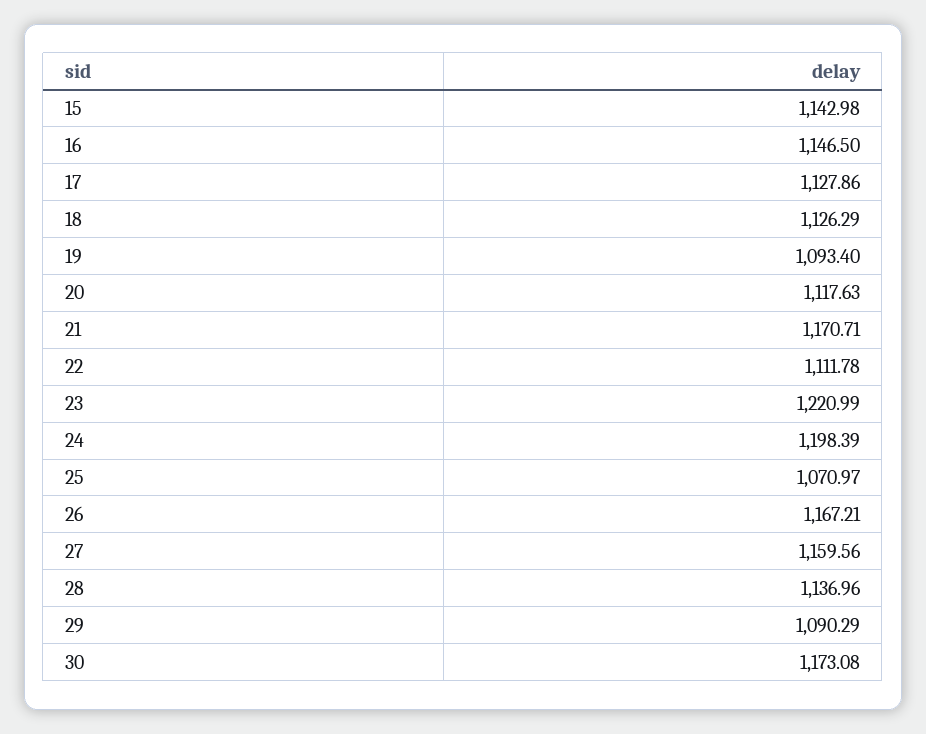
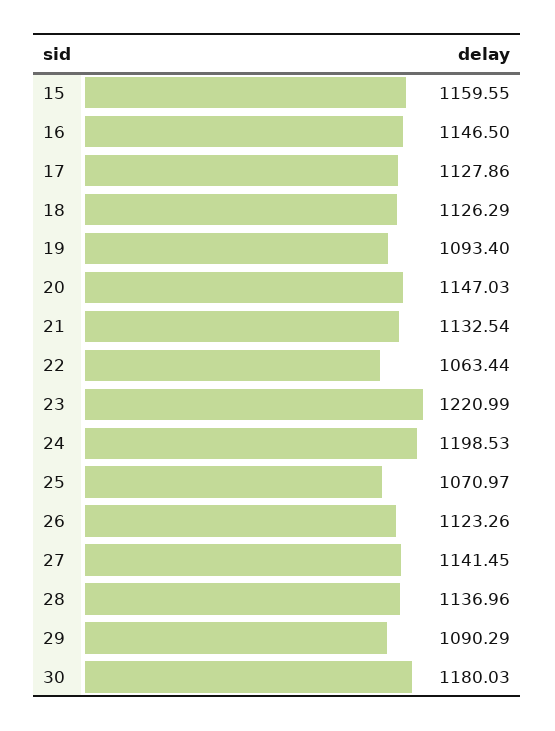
  {
-   "15": 1142.98,
+   "15": 1159.55,
    "16": 1146.5,
    "17": 1127.86,
    "18": 1126.29,
    "19": 1093.4,
-   "20": 1117.63,
+   "20": 1147.03,
-   "21": 1170.71,
+   "21": 1132.54,
-   "22": 1111.78,
+   "22": 1063.44,
    "23": 1220.99,
-   "24": 1198.39,
+   "24": 1198.53,
    "25": 1070.97,
-   "26": 1167.21,
+   "26": 1123.26,
-   "27": 1159.56,
+   "27": 1141.45,
    "28": 1136.96,
    "29": 1090.29,
-   "30": 1173.08
+   "30": 1180.03
  }

